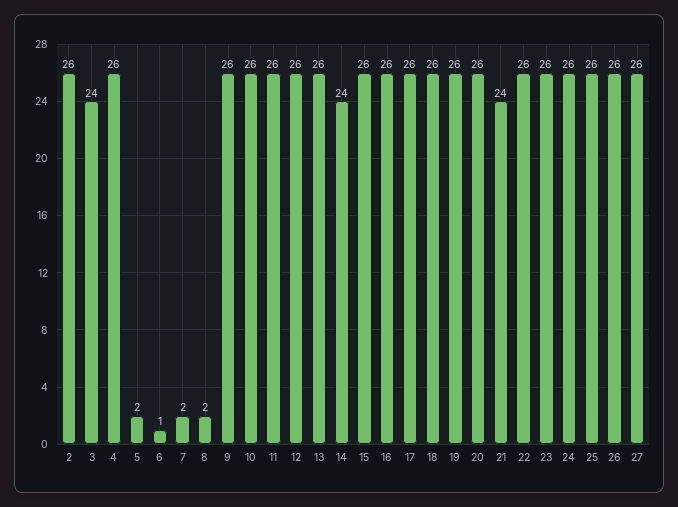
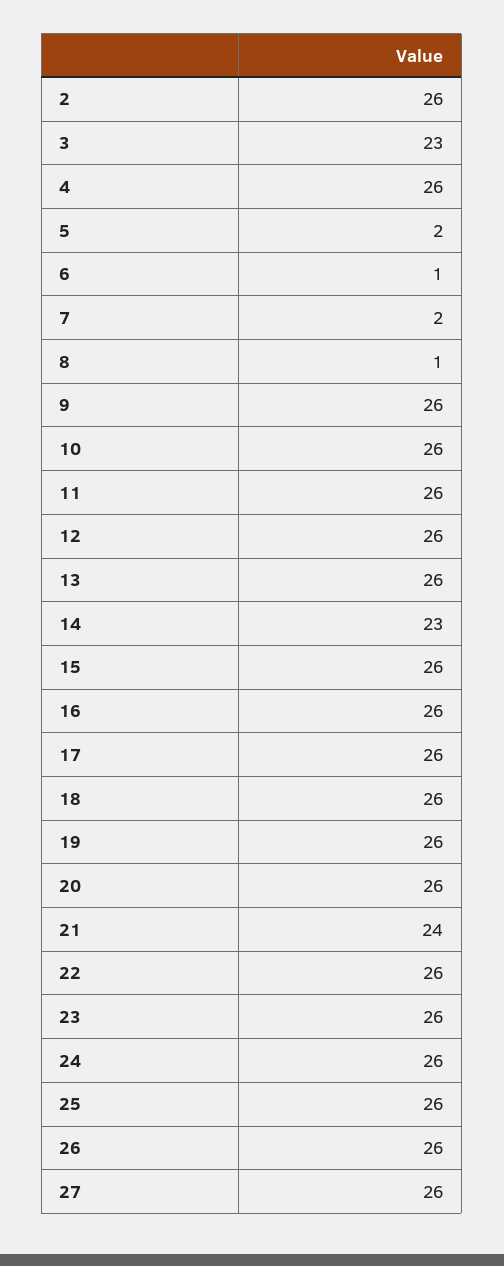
  {
    "2": 26,
-   "3": 24,
+   "3": 23,
    "4": 26,
    "5": 2,
    "6": 1,
    "7": 2,
-   "8": 2,
+   "8": 1,
    "9": 26,
    "10": 26,
    "11": 26,
    "12": 26,
    "13": 26,
-   "14": 24,
+   "14": 23,
    "15": 26,
    "16": 26,
    "17": 26,
    "18": 26,
    "19": 26,
    "20": 26,
    "21": 24,
    "22": 26,
    "23": 26,
    "24": 26,
    "25": 26,
    "26": 26,
    "27": 26
  }

